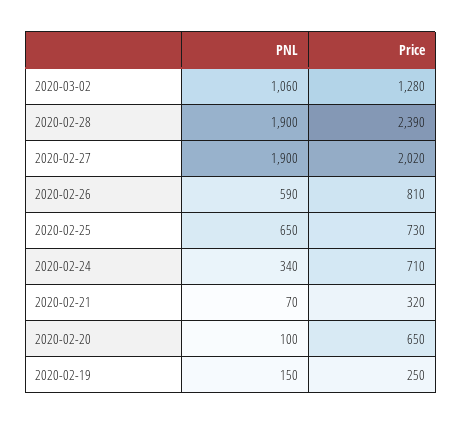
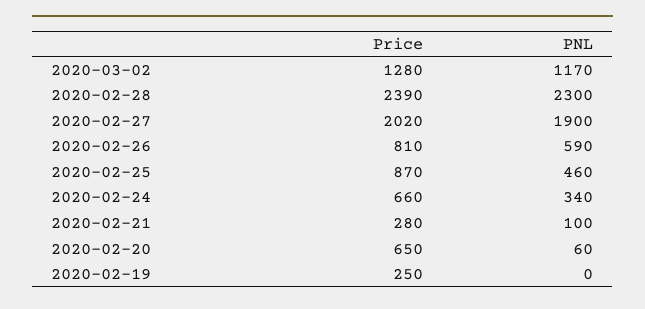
  {
    "PNL": {
-     "2020-03-02": 1060,
+     "2020-03-02": 1170,
-     "2020-02-28": 1900,
+     "2020-02-28": 2300,
      "2020-02-27": 1900,
      "2020-02-26": 590,
-     "2020-02-25": 650,
+     "2020-02-25": 460,
      "2020-02-24": 340,
-     "2020-02-21": 70,
+     "2020-02-21": 100,
-     "2020-02-20": 100,
+     "2020-02-20": 60,
-     "2020-02-19": 150
+     "2020-02-19": 0
    },
    "Price": {
      "2020-03-02": 1280,
      "2020-02-28": 2390,
      "2020-02-27": 2020,
      "2020-02-26": 810,
-     "2020-02-25": 730,
+     "2020-02-25": 870,
-     "2020-02-24": 710,
+     "2020-02-24": 660,
-     "2020-02-21": 320,
+     "2020-02-21": 280,
      "2020-02-20": 650,
      "2020-02-19": 250
    }
  }

